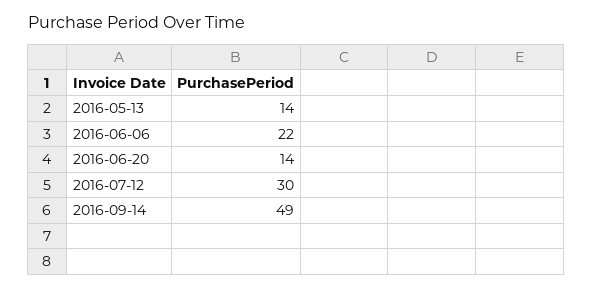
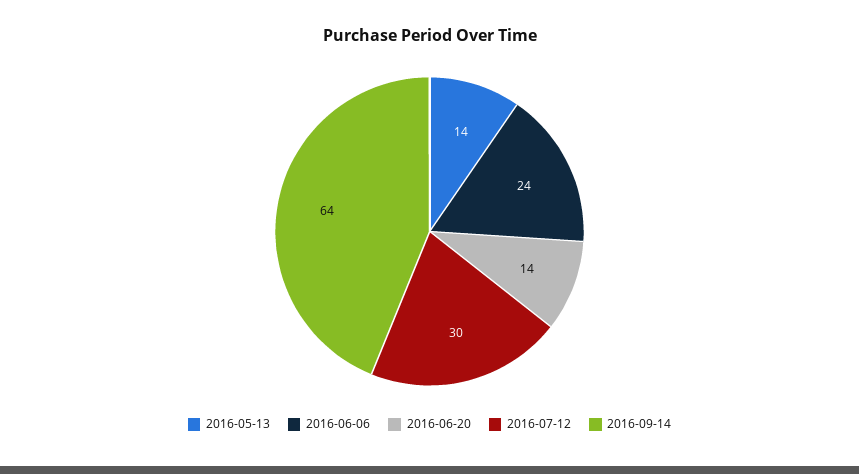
  {
    "2016-05-13": 14,
-   "2016-06-06": 22,
+   "2016-06-06": 24,
    "2016-06-20": 14,
    "2016-07-12": 30,
-   "2016-09-14": 49
+   "2016-09-14": 64
  }

